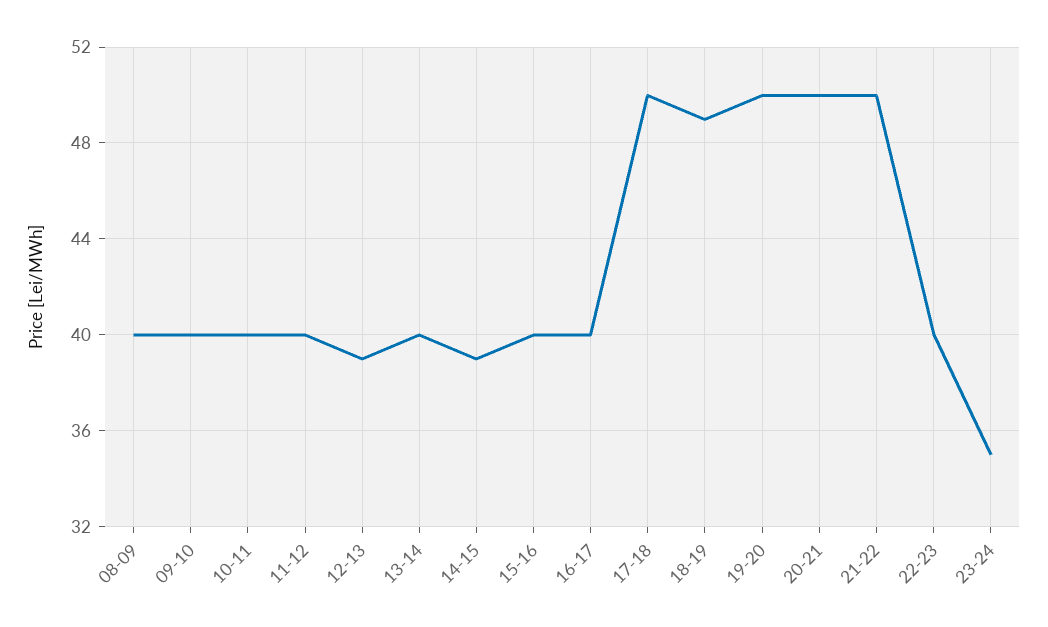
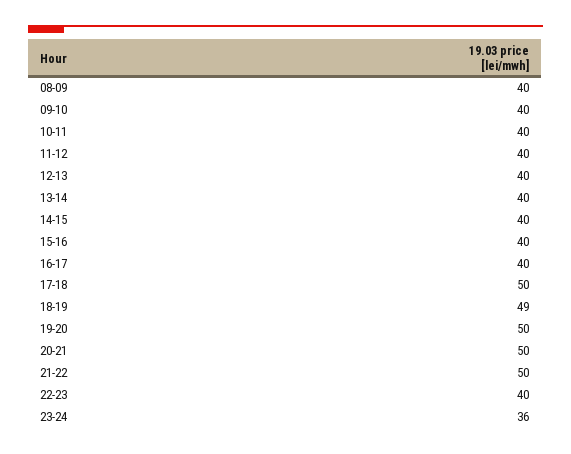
  {
    "08-09": 40,
    "09-10": 40,
    "10-11": 40,
    "11-12": 40,
-   "12-13": 39,
+   "12-13": 40,
    "13-14": 40,
-   "14-15": 39,
+   "14-15": 40,
    "15-16": 40,
    "16-17": 40,
    "17-18": 50,
    "18-19": 49,
    "19-20": 50,
    "20-21": 50,
    "21-22": 50,
    "22-23": 40,
-   "23-24": 35
+   "23-24": 36
  }

